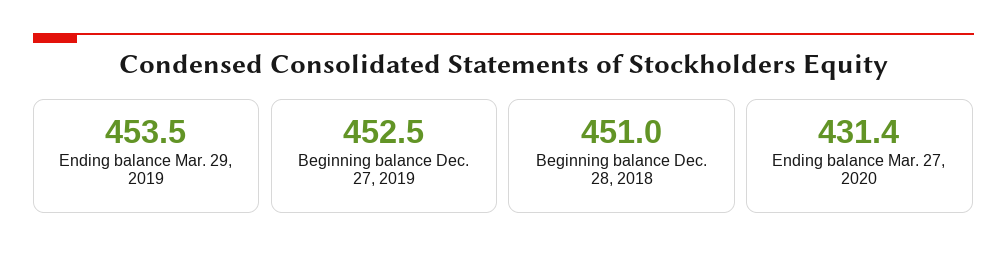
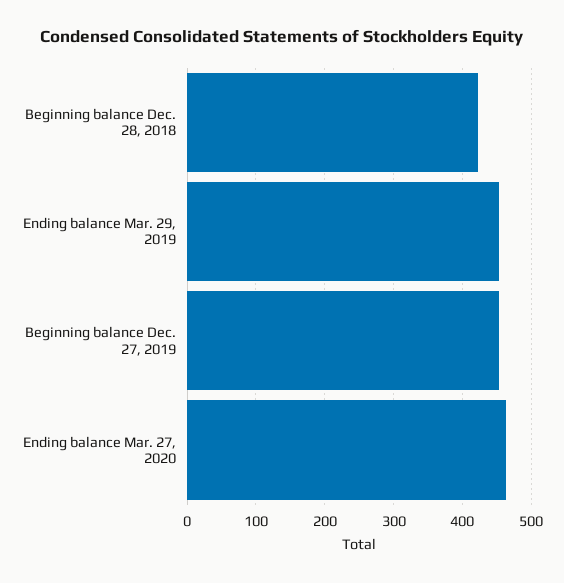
  {
    "Ending balance Mar. 29, 2019": 453.5,
    "Beginning balance Dec. 27, 2019": 452.5,
-   "Beginning balance Dec. 28, 2018": 451,
+   "Beginning balance Dec. 28, 2018": 420,
-   "Ending balance Mar. 27, 2020": 431.4
+   "Ending balance Mar. 27, 2020": 460
  }

